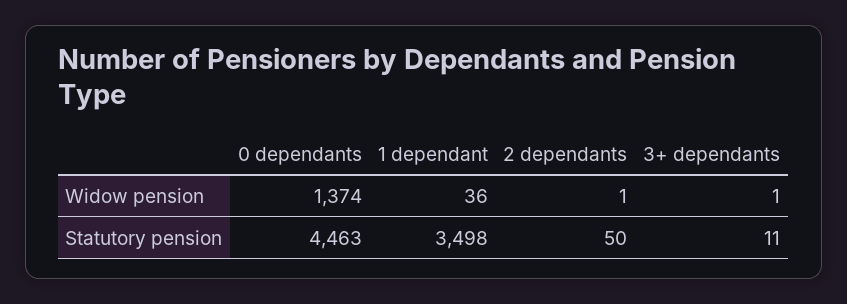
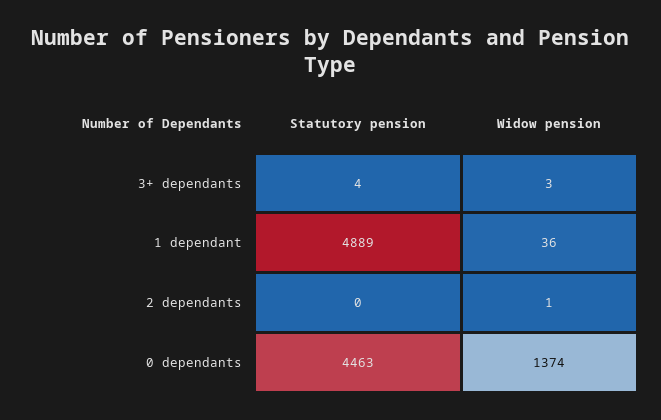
  {
    "0 dependants": {
      "Widow pension": 1374,
      "Statutory pension": 4463
    },
    "1 dependant": {
      "Widow pension": 36,
-     "Statutory pension": 3498
+     "Statutory pension": 4889
    },
    "2 dependants": {
      "Widow pension": 1,
-     "Statutory pension": 50
+     "Statutory pension": 0
    },
    "3+ dependants": {
-     "Widow pension": 1,
+     "Widow pension": 3,
-     "Statutory pension": 11
+     "Statutory pension": 4
    }
  }

